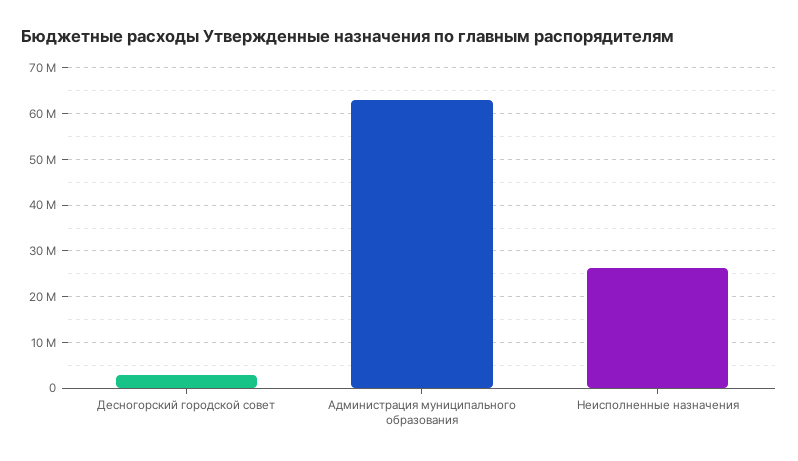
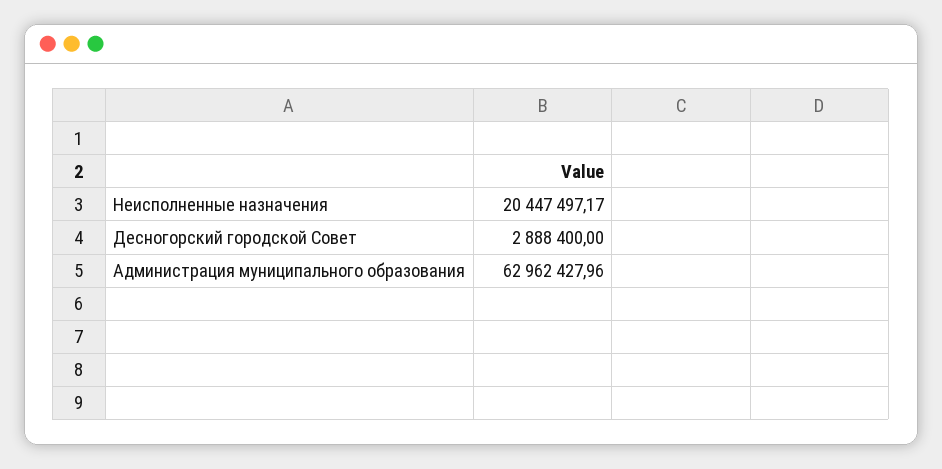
  {
    "Десногорский городской совет": 2888400,
    "Администрация муниципального образования": 62962427.96,
-   "Неисполненные назначения": 26000000
+   "Неисполненные назначения": 20447497.17
  }

